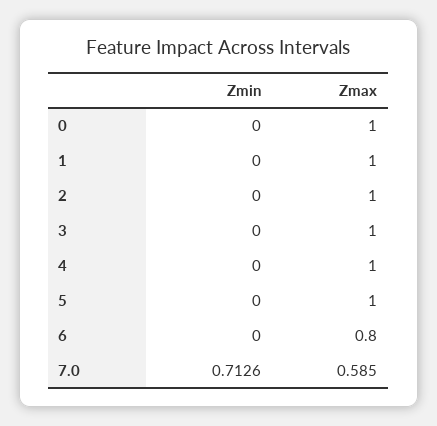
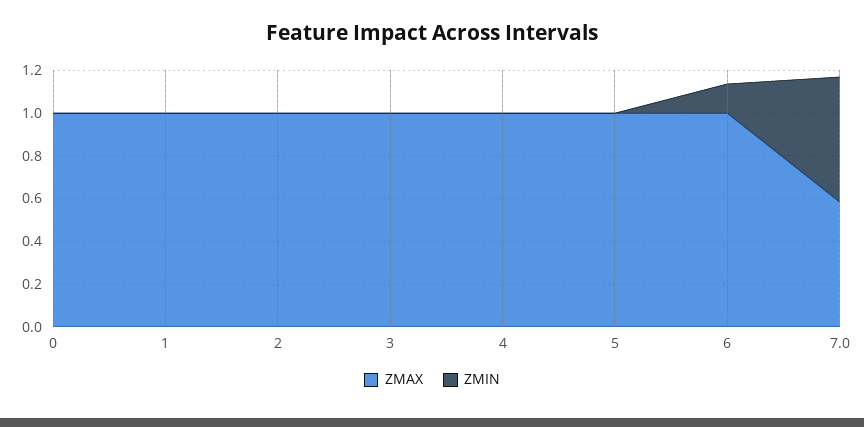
  {
    "Zmin": {
      "0": 0,
      "1": 0,
      "2": 0,
      "3": 0,
      "4": 0,
      "5": 0,
-     "6": 0,
+     "6": 0.15,
-     "7.0": 0.7126
+     "7.0": 0.6
    },
    "Zmax": {
      "0": 1,
      "1": 1,
      "2": 1,
      "3": 1,
      "4": 1,
      "5": 1,
-     "6": 0.8,
+     "6": 1,
      "7.0": 0.585
    }
  }

